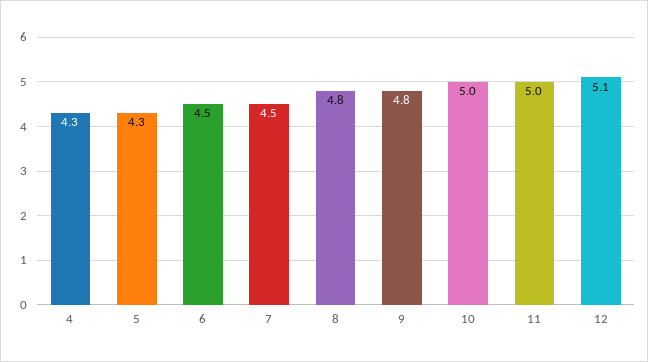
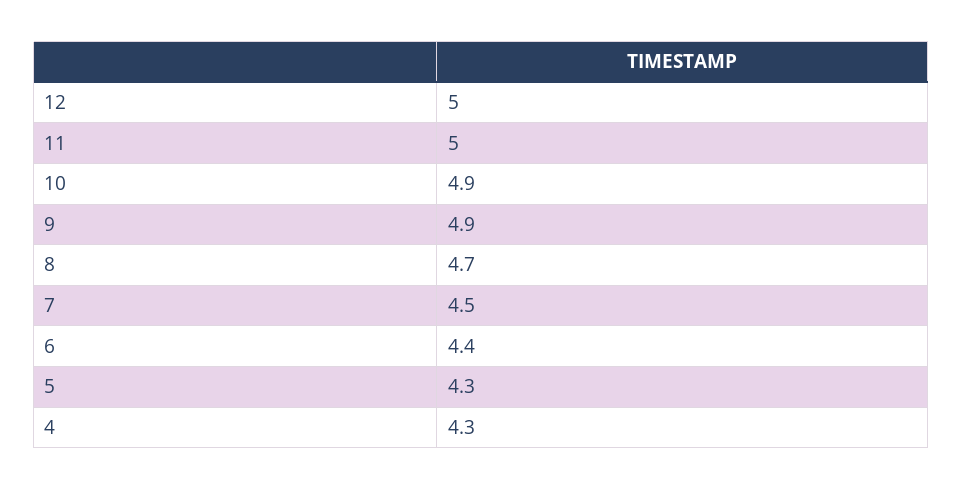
  {
    "4": 4.3,
    "5": 4.3,
-   "6": 4.5,
+   "6": 4.4,
    "7": 4.5,
-   "8": 4.8,
+   "8": 4.7,
-   "9": 4.8,
+   "9": 4.9,
-   "10": 5,
+   "10": 4.9,
    "11": 5,
-   "12": 5.1
+   "12": 5
  }

